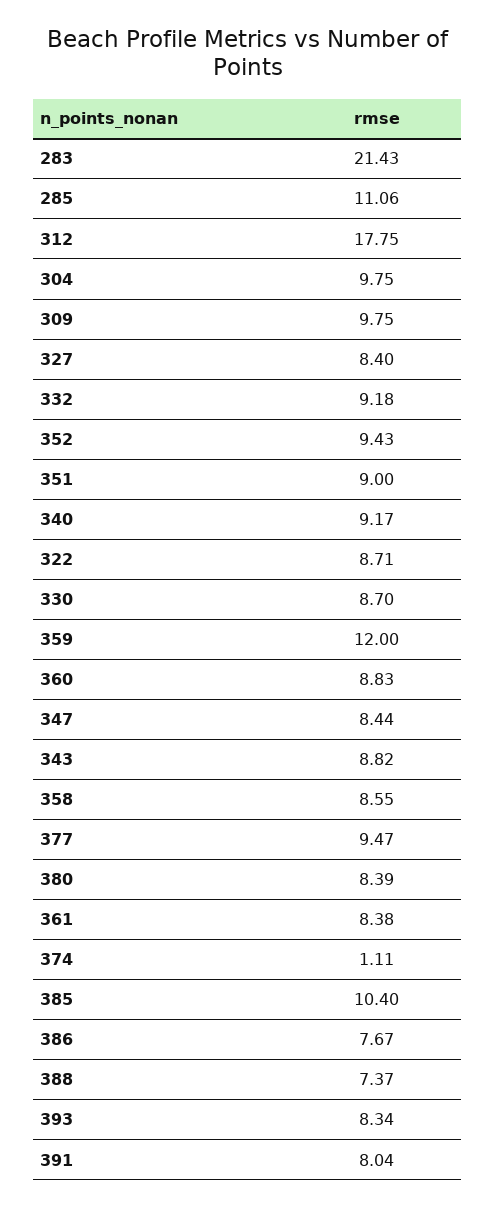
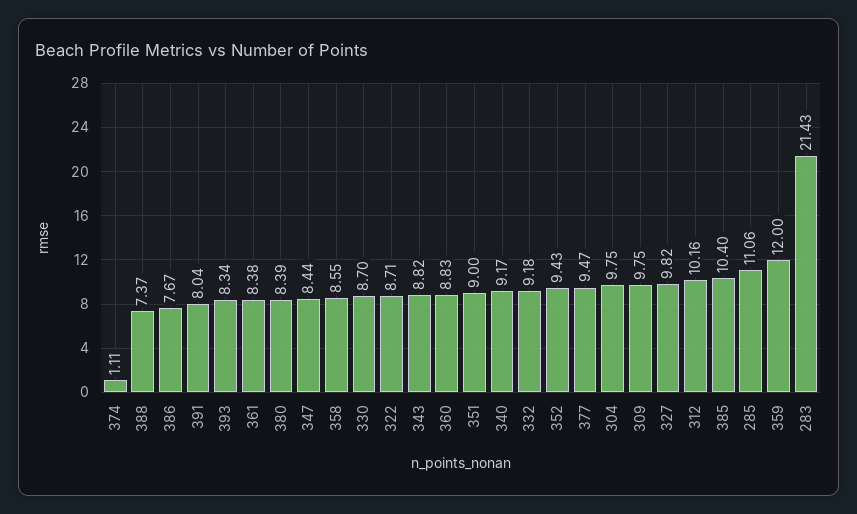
  {
    "283": 21.43,
    "285": 11.06,
-   "312": 17.75,
+   "312": 10.16,
    "304": 9.75,
    "309": 9.75,
-   "327": 8.4,
+   "327": 9.82,
    "332": 9.18,
    "352": 9.43,
    "351": 9,
    "340": 9.17,
    "322": 8.71,
    "330": 8.7,
    "359": 12,
    "360": 8.83,
    "347": 8.44,
    "343": 8.82,
    "358": 8.55,
    "377": 9.47,
    "380": 8.39,
    "361": 8.38,
    "374": 1.11,
    "385": 10.4,
    "386": 7.67,
    "388": 7.37,
    "393": 8.34,
    "391": 8.04
  }

